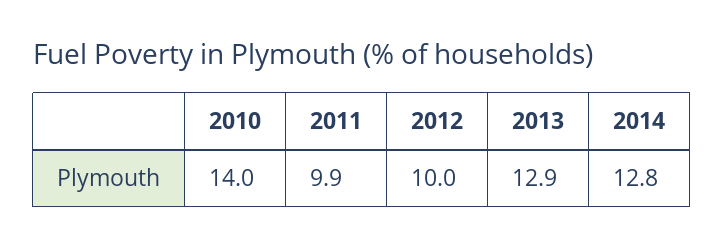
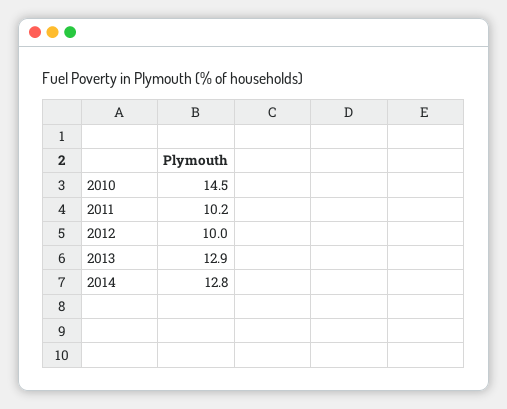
  {
-   "2010": 14,
+   "2010": 14.5,
-   "2011": 9.9,
+   "2011": 10.2,
    "2012": 10,
    "2013": 12.9,
    "2014": 12.8
  }

